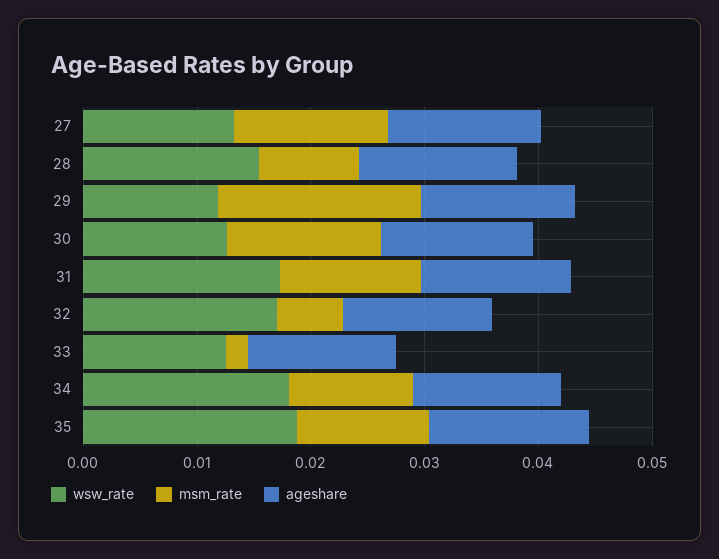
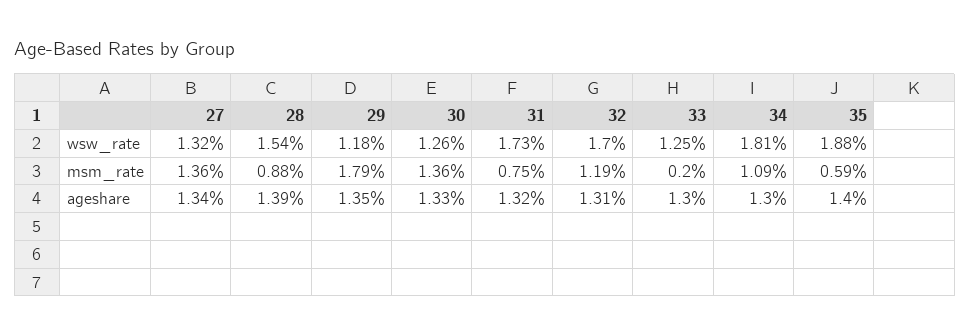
  {
    "wsw_rate": {
      "27": 0.0132,
      "28": 0.0154,
      "29": 0.0118,
      "30": 0.0126,
      "31": 0.0173,
      "32": 0.017,
      "33": 0.0125,
      "34": 0.0181,
      "35": 0.0188
    },
    "msm_rate": {
      "27": 0.0136,
      "28": 0.0088,
      "29": 0.0179,
      "30": 0.0136,
-     "31": 0.012,
+     "31": 0.0075,
-     "32": 0.006,
+     "32": 0.0119,
      "33": 0.002,
      "34": 0.0109,
-     "35": 0.012
+     "35": 0.0059
    },
    "ageshare": {
      "27": 0.0134,
      "28": 0.0139,
      "29": 0.0135,
      "30": 0.0133,
      "31": 0.0132,
      "32": 0.0131,
      "33": 0.013,
      "34": 0.013,
      "35": 0.014
    }
  }

